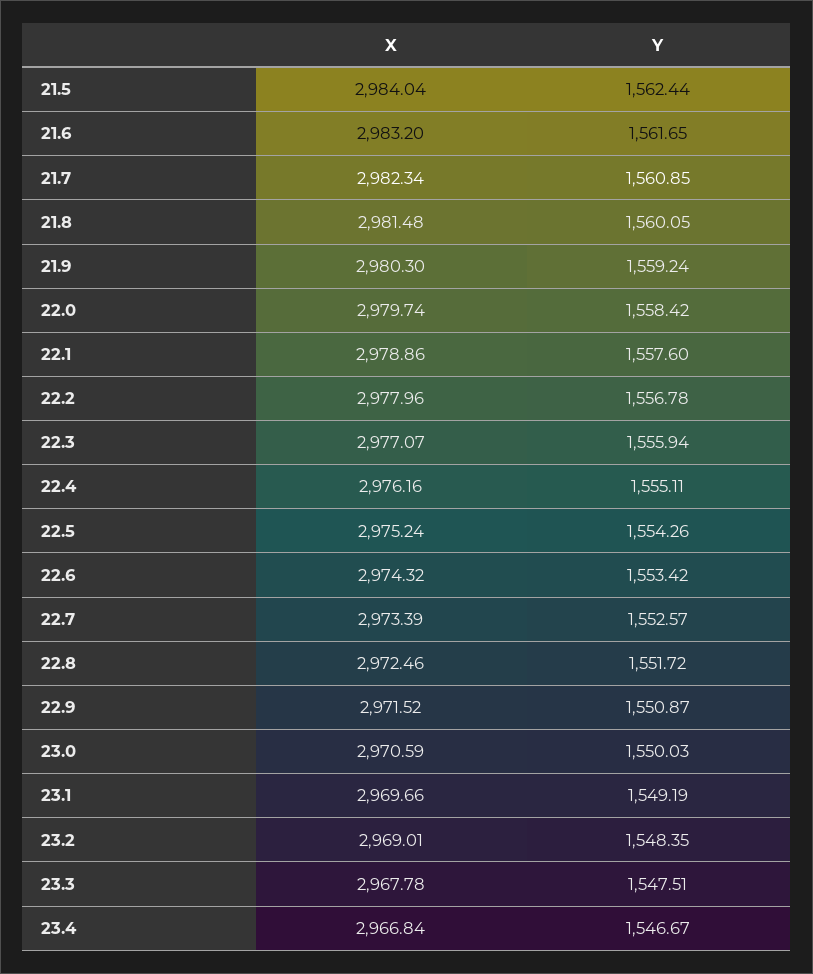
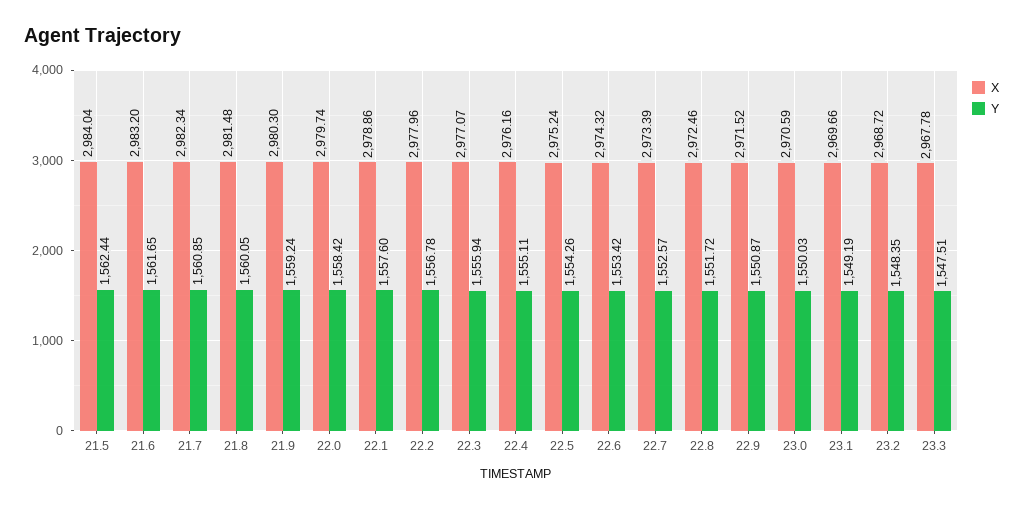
  {
    "X": {
      "21.5": 2984.04,
      "21.6": 2983.2,
      "21.7": 2982.34,
      "21.8": 2981.48,
      "21.9": 2980.3,
      "22.0": 2979.74,
      "22.1": 2978.86,
      "22.2": 2977.96,
      "22.3": 2977.07,
      "22.4": 2976.16,
      "22.5": 2975.24,
      "22.6": 2974.32,
      "22.7": 2973.39,
      "22.8": 2972.46,
      "22.9": 2971.52,
      "23.0": 2970.59,
      "23.1": 2969.66,
-     "23.2": 2969.01,
+     "23.2": 2968.72,
-     "23.3": 2967.78,
+     "23.3": 2967.78
-     "23.4": 2966.84
    },
    "Y": {
      "21.5": 1562.44,
      "21.6": 1561.65,
      "21.7": 1560.85,
      "21.8": 1560.05,
      "21.9": 1559.24,
      "22.0": 1558.42,
      "22.1": 1557.6,
      "22.2": 1556.78,
      "22.3": 1555.94,
      "22.4": 1555.11,
      "22.5": 1554.26,
      "22.6": 1553.42,
      "22.7": 1552.57,
      "22.8": 1551.72,
      "22.9": 1550.87,
      "23.0": 1550.03,
      "23.1": 1549.19,
      "23.2": 1548.35,
-     "23.3": 1547.51,
+     "23.3": 1547.51
-     "23.4": 1546.67
    }
  }

